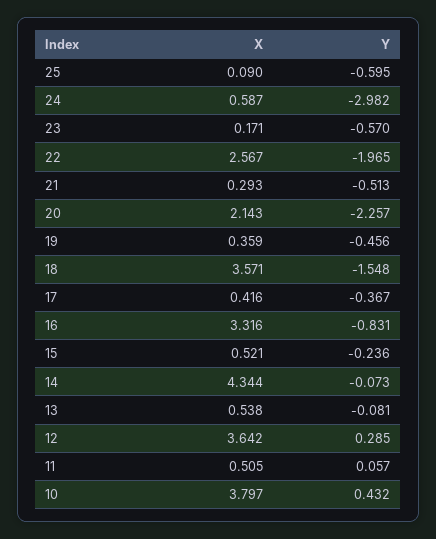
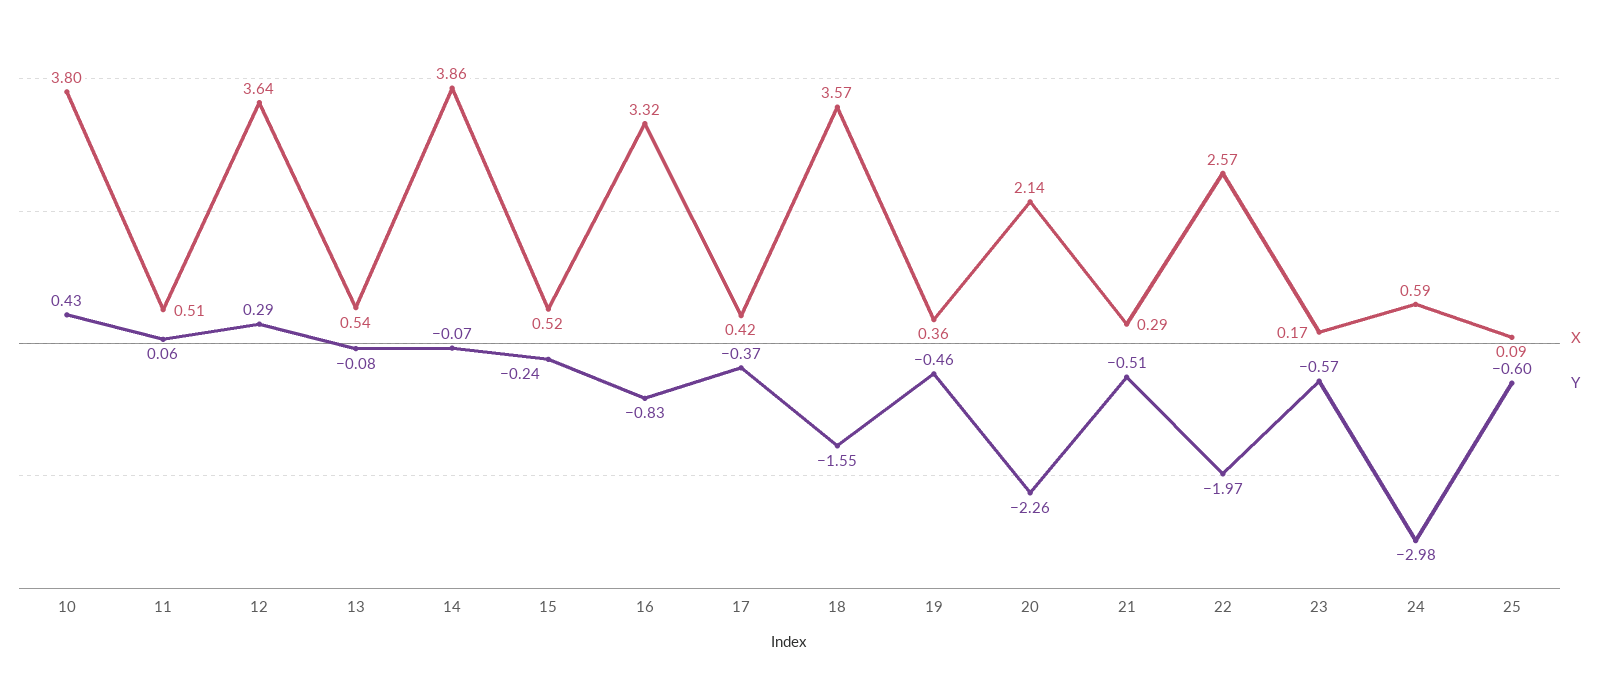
  {
    "X": {
      "25": 0.09,
      "24": 0.587,
      "23": 0.171,
      "22": 2.567,
      "21": 0.293,
      "20": 2.143,
      "19": 0.359,
      "18": 3.571,
      "17": 0.416,
      "16": 3.316,
      "15": 0.521,
-     "14": 4.344,
+     "14": 3.86,
      "13": 0.538,
      "12": 3.642,
      "11": 0.505,
      "10": 3.797
    },
    "Y": {
      "25": -0.595,
      "24": -2.982,
      "23": -0.57,
      "22": -1.965,
      "21": -0.513,
      "20": -2.257,
      "19": -0.456,
      "18": -1.548,
      "17": -0.367,
      "16": -0.831,
      "15": -0.236,
      "14": -0.073,
      "13": -0.081,
      "12": 0.285,
      "11": 0.057,
      "10": 0.432
    }
  }

